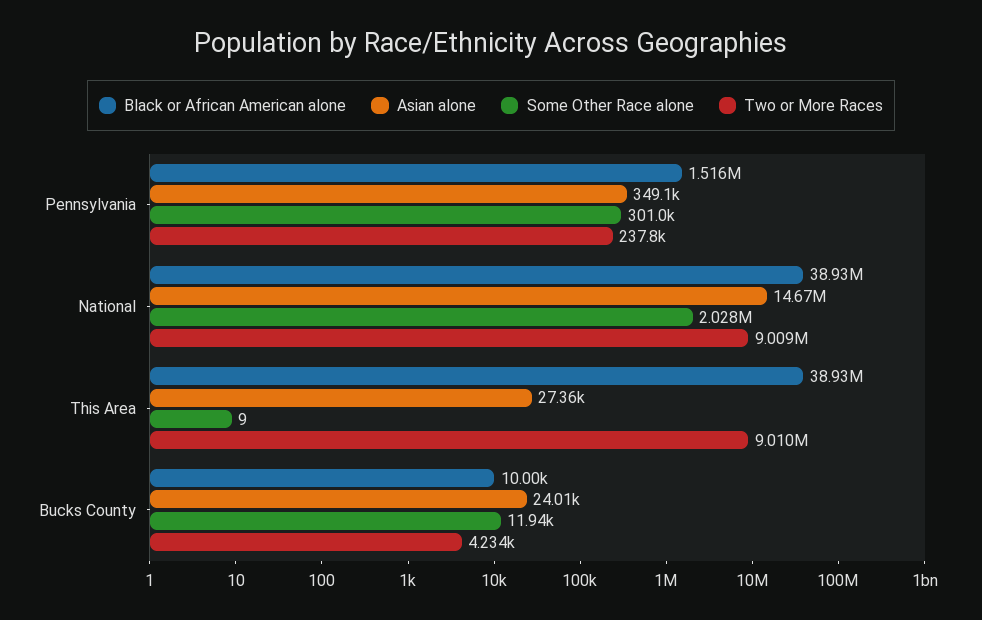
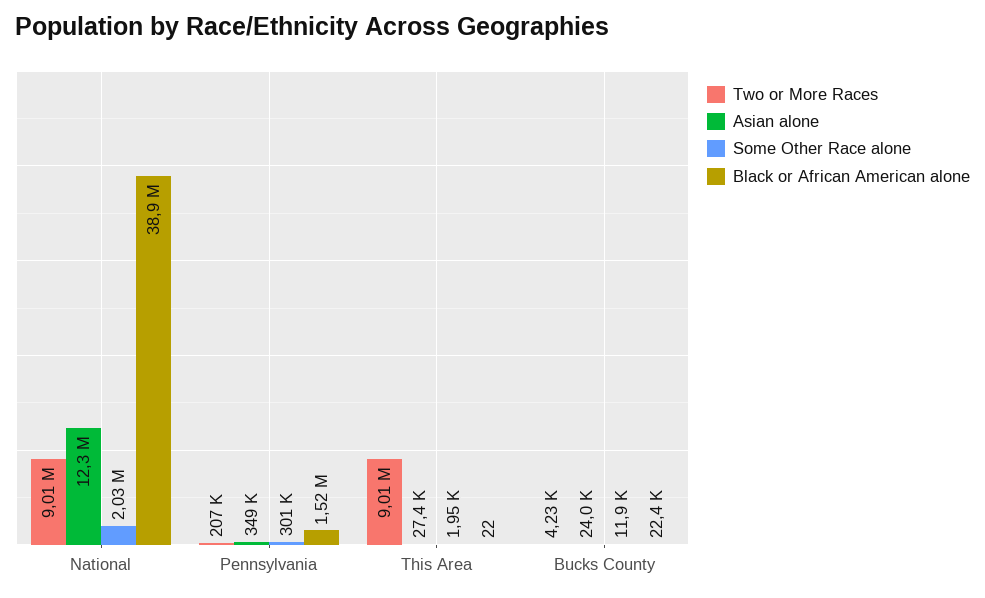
  {
    "Black or African American alone": {
      "Pennsylvania": 1516000,
      "National": 38930000,
-     "This Area": 38930000,
+     "This Area": 22,
-     "Bucks County": 10000
+     "Bucks County": 22400
    },
    "Asian alone": {
      "Pennsylvania": 349100,
-     "National": 14670000,
+     "National": 12300000,
      "This Area": 27360,
      "Bucks County": 24010
    },
    "Some Other Race alone": {
      "Pennsylvania": 301000,
      "National": 2028000,
-     "This Area": 9,
+     "This Area": 1950,
      "Bucks County": 11940
    },
    "Two or More Races": {
-     "Pennsylvania": 237800,
+     "Pennsylvania": 207000,
      "National": 9009000,
      "This Area": 9010000,
      "Bucks County": 4234
    }
  }

